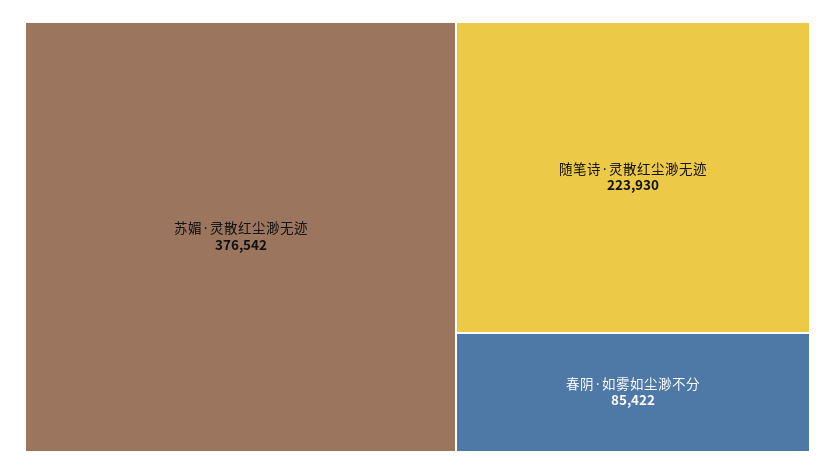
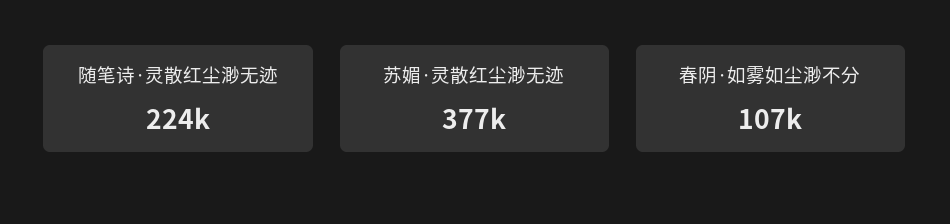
  {
    "苏媚·灵散红尘渺无迹": 376542,
    "随笔诗·灵散红尘渺无迹": 223930,
-   "春阴·如雾如尘渺不分": 85422
+   "春阴·如雾如尘渺不分": 107000
  }

